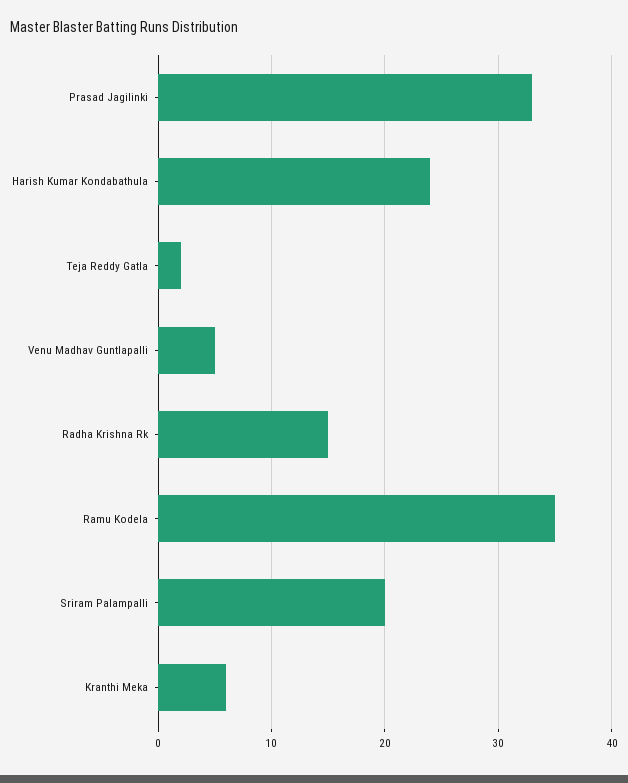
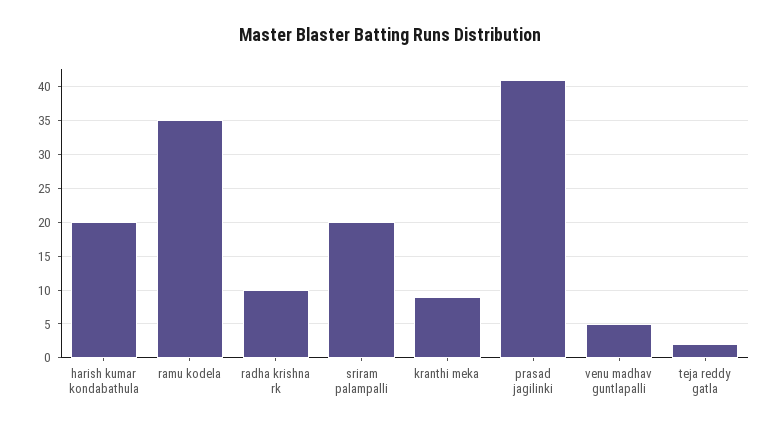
  {
-   "Prasad Jagilinki": 33,
+   "Prasad Jagilinki": 41,
-   "Harish Kumar Kondabathula": 24,
+   "Harish Kumar Kondabathula": 20,
    "Teja Reddy Gatla": 2,
    "Venu Madhav Guntlapalli": 5,
-   "Radha Krishna Rk": 15,
+   "Radha Krishna Rk": 10,
    "Ramu Kodela": 35,
    "Sriram Palampalli": 20,
-   "Kranthi Meka": 6
+   "Kranthi Meka": 9
  }

